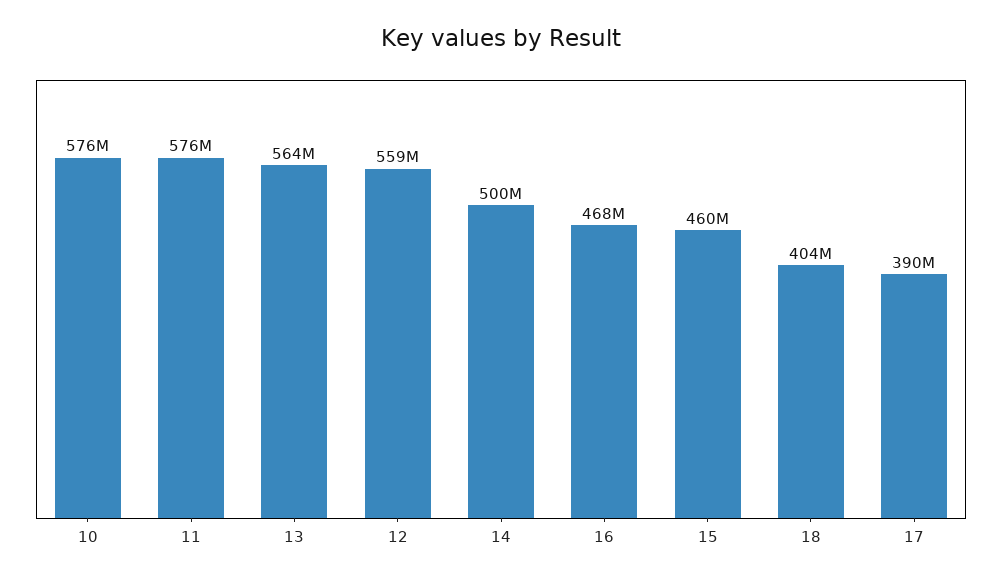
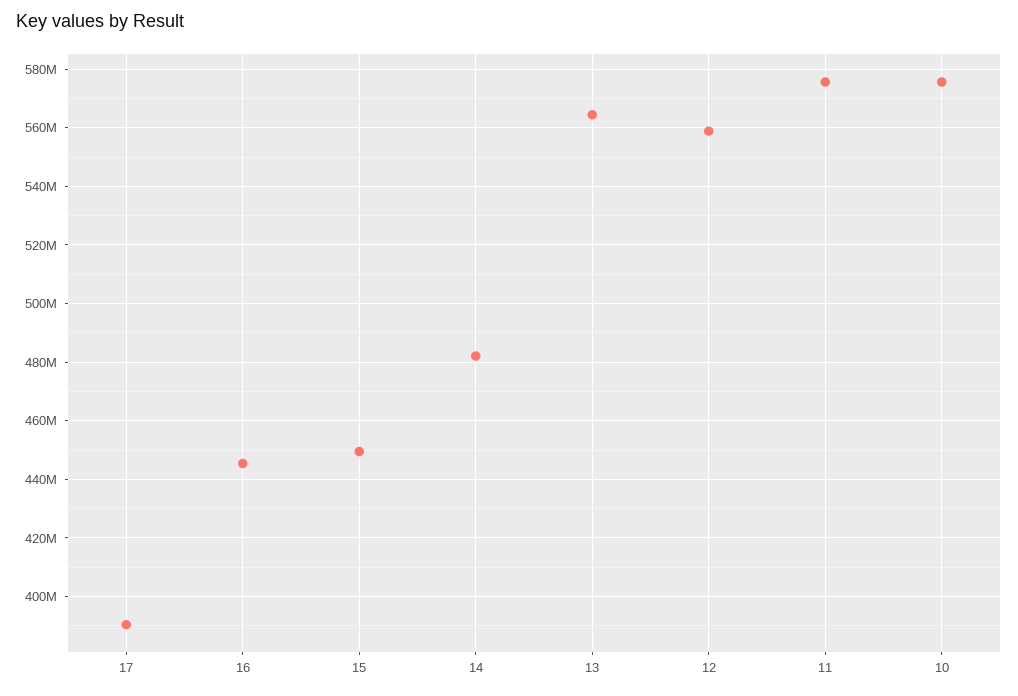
  {
    "10": 576000000,
    "11": 576000000,
    "13": 564000000,
    "12": 559000000,
-   "14": 500000000,
+   "14": 482500000,
-   "16": 468000000,
+   "16": 445000000,
-   "15": 460000000,
+   "15": 450000000,
-   "18": 404000000,
    "17": 390000000
  }

